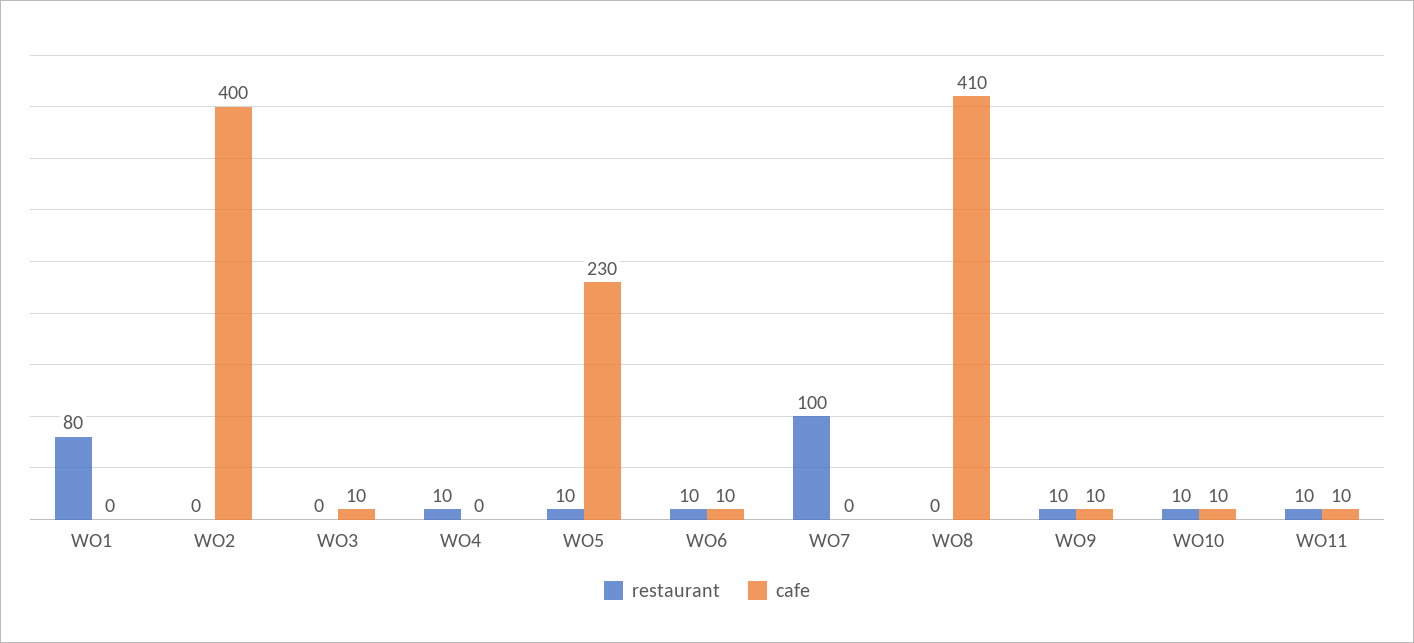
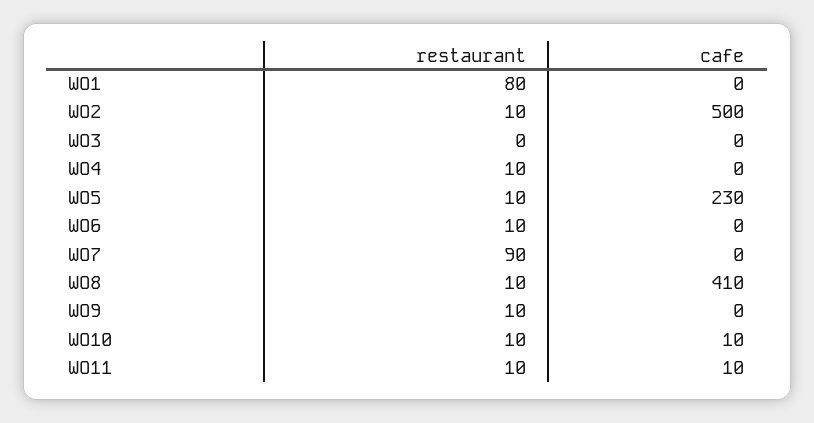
  {
    "restaurant": {
      "WO1": 80,
-     "WO2": 0,
+     "WO2": 10,
      "WO3": 0,
      "WO4": 10,
      "WO5": 10,
      "WO6": 10,
-     "WO7": 100,
+     "WO7": 90,
-     "WO8": 0,
+     "WO8": 10,
      "WO9": 10,
      "WO10": 10,
      "WO11": 10
    },
    "cafe": {
      "WO1": 0,
-     "WO2": 400,
+     "WO2": 500,
-     "WO3": 10,
+     "WO3": 0,
      "WO4": 0,
      "WO5": 230,
-     "WO6": 10,
+     "WO6": 0,
      "WO7": 0,
      "WO8": 410,
-     "WO9": 10,
+     "WO9": 0,
      "WO10": 10,
      "WO11": 10
    }
  }

